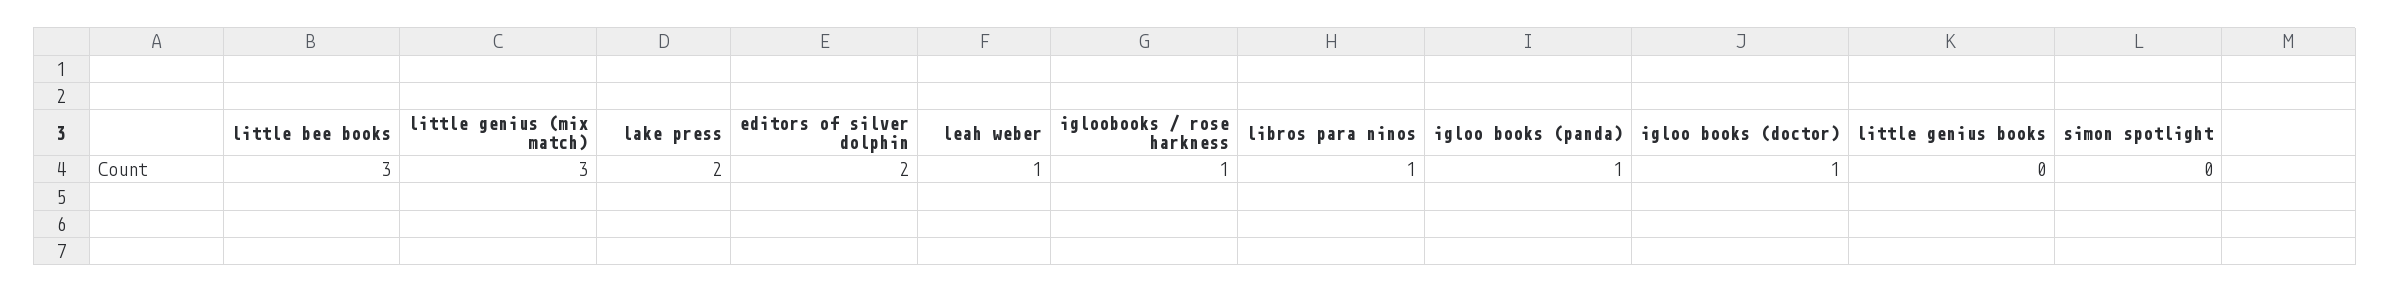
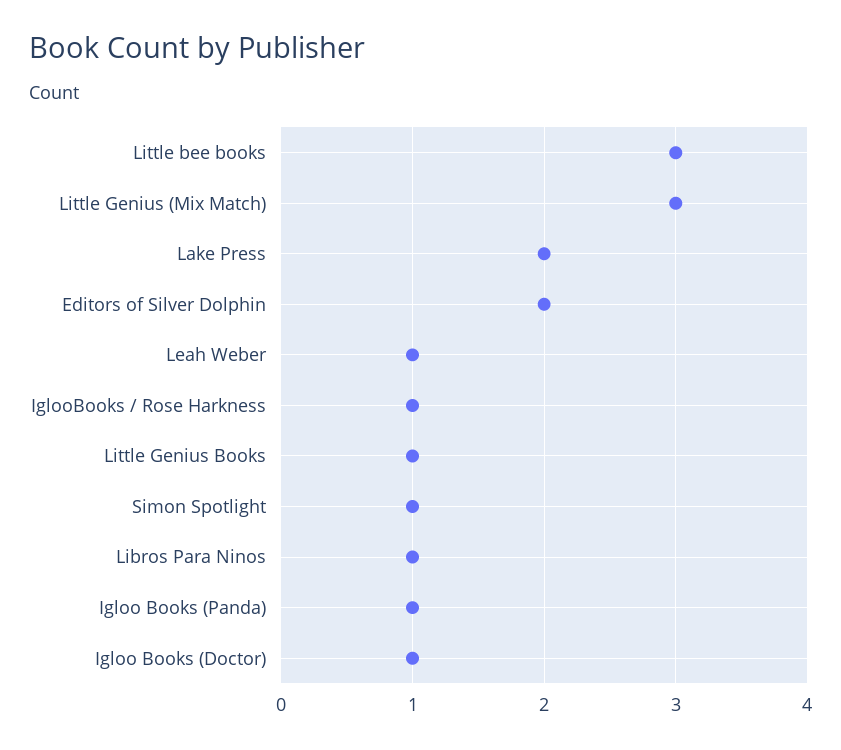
  {
    "little bee books": 3,
    "little genius (mix match)": 3,
    "lake press": 2,
    "editors of silver dolphin": 2,
    "leah weber": 1,
    "igloobooks / rose harkness": 1,
    "libros para ninos": 1,
    "igloo books (panda)": 1,
    "igloo books (doctor)": 1,
-   "little genius books": 0,
+   "little genius books": 1,
-   "simon spotlight": 0
+   "simon spotlight": 1
  }

